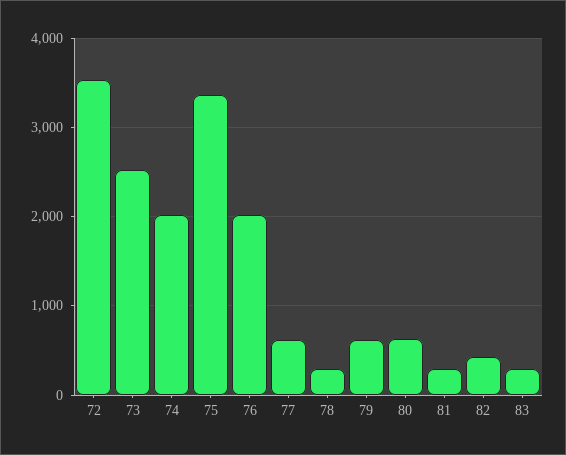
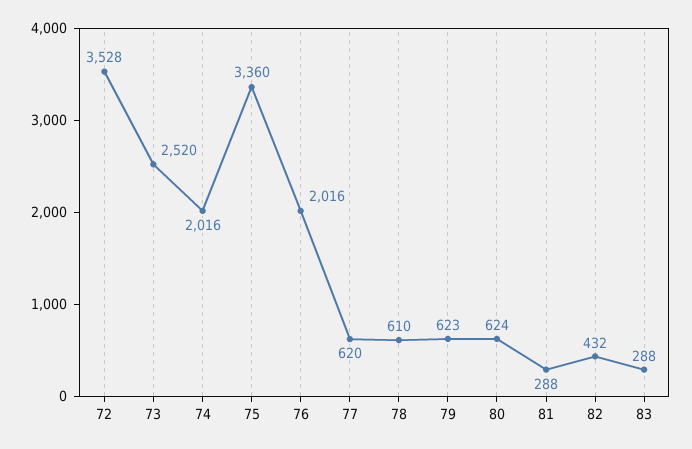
  {
    "72": 3528,
    "73": 2520,
    "74": 2016,
    "75": 3360,
    "76": 2016,
    "77": 620,
-   "78": 300,
+   "78": 610,
    "79": 623,
    "80": 624,
    "81": 288,
    "82": 432,
    "83": 288
  }

